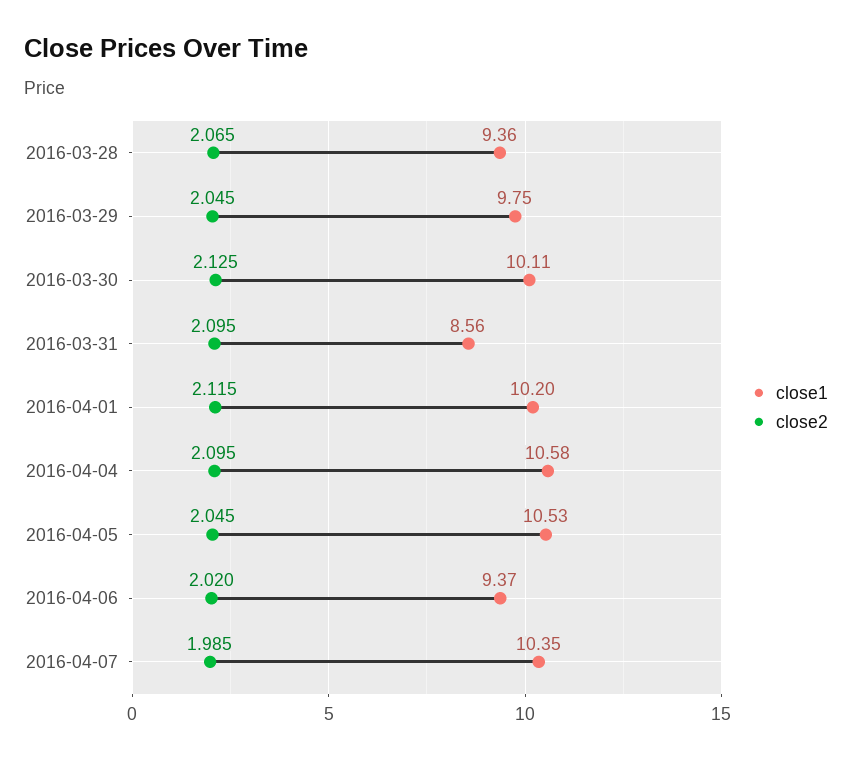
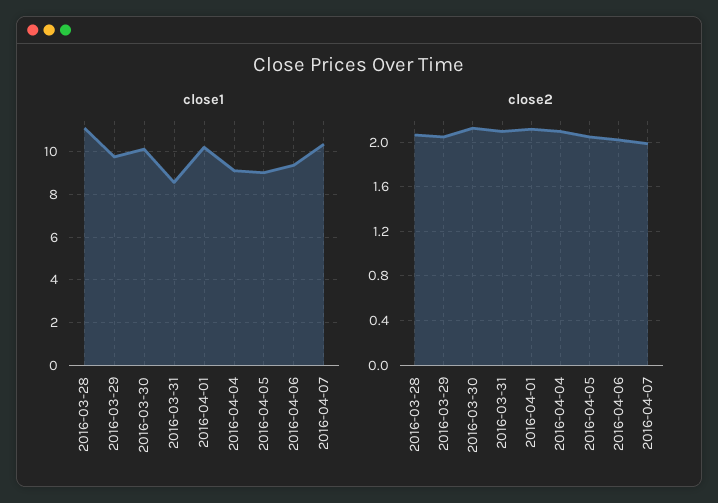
  {
    "close1": {
-     "2016-03-28": 9.36,
+     "2016-03-28": 11,
      "2016-03-29": 9.75,
      "2016-03-30": 10.11,
      "2016-03-31": 8.56,
      "2016-04-01": 10.2,
-     "2016-04-04": 10.58,
+     "2016-04-04": 9,
-     "2016-04-05": 10.53,
+     "2016-04-05": 9,
      "2016-04-06": 9.37,
      "2016-04-07": 10.35
    },
    "close2": {
      "2016-03-28": 2.065,
      "2016-03-29": 2.045,
      "2016-03-30": 2.125,
      "2016-03-31": 2.095,
      "2016-04-01": 2.115,
      "2016-04-04": 2.095,
      "2016-04-05": 2.045,
      "2016-04-06": 2.02,
      "2016-04-07": 1.985
    }
  }

